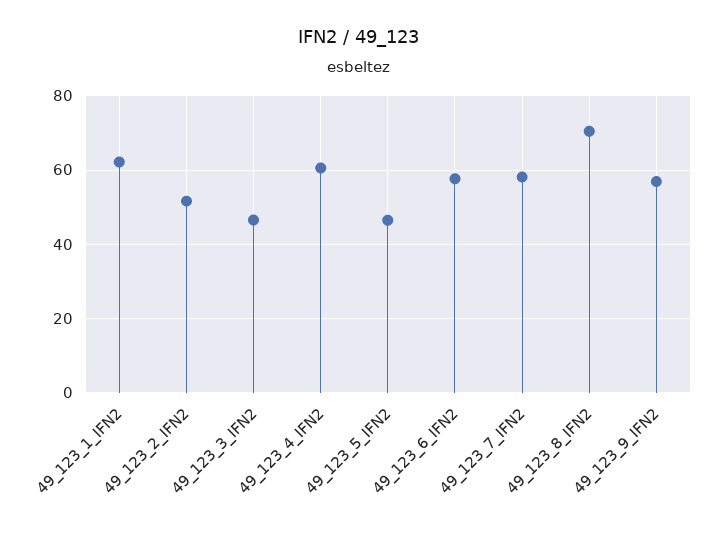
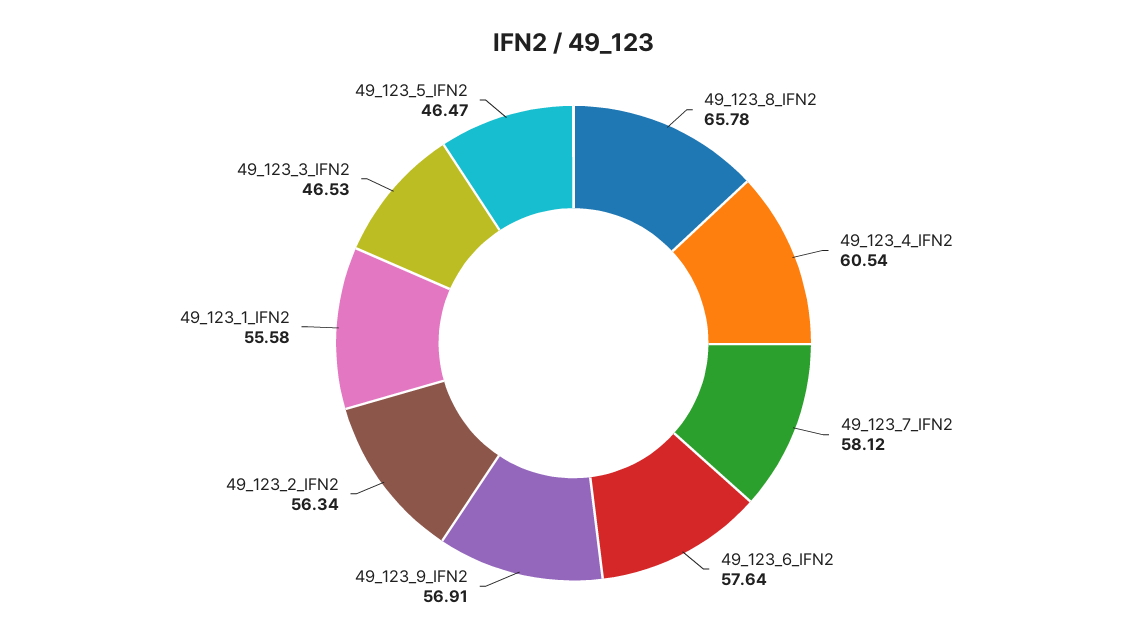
  {
-   "49_123_1_IFN2": 62,
+   "49_123_1_IFN2": 55.58,
-   "49_123_2_IFN2": 52,
+   "49_123_2_IFN2": 56.34,
    "49_123_3_IFN2": 46.53,
    "49_123_4_IFN2": 60.54,
    "49_123_5_IFN2": 46.47,
    "49_123_6_IFN2": 57.64,
    "49_123_7_IFN2": 58.12,
-   "49_123_8_IFN2": 70,
+   "49_123_8_IFN2": 65.78,
    "49_123_9_IFN2": 56.91
  }

